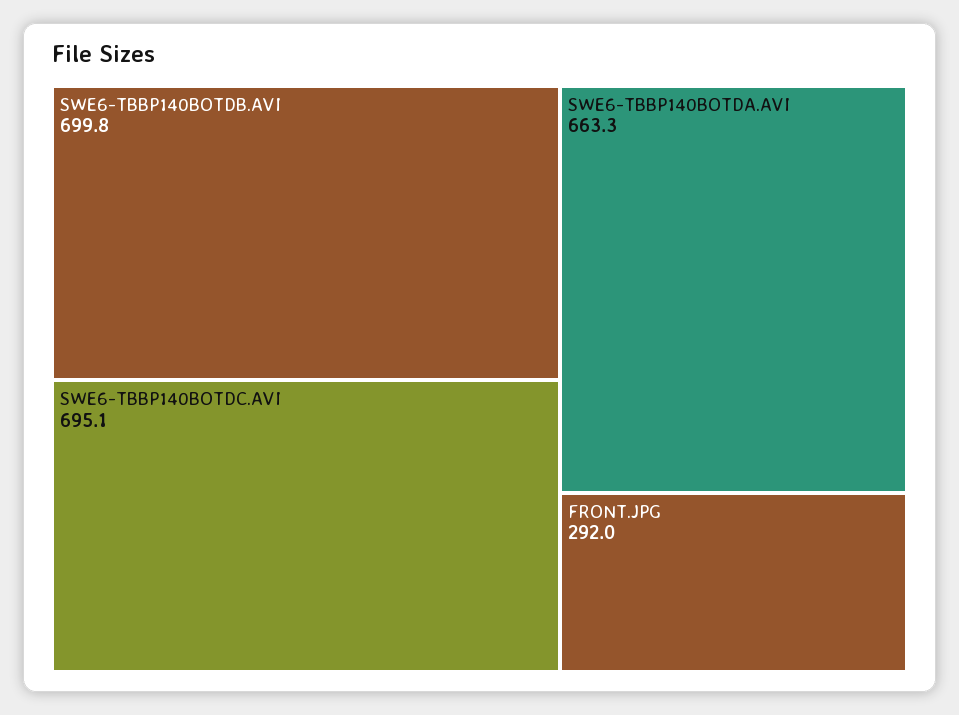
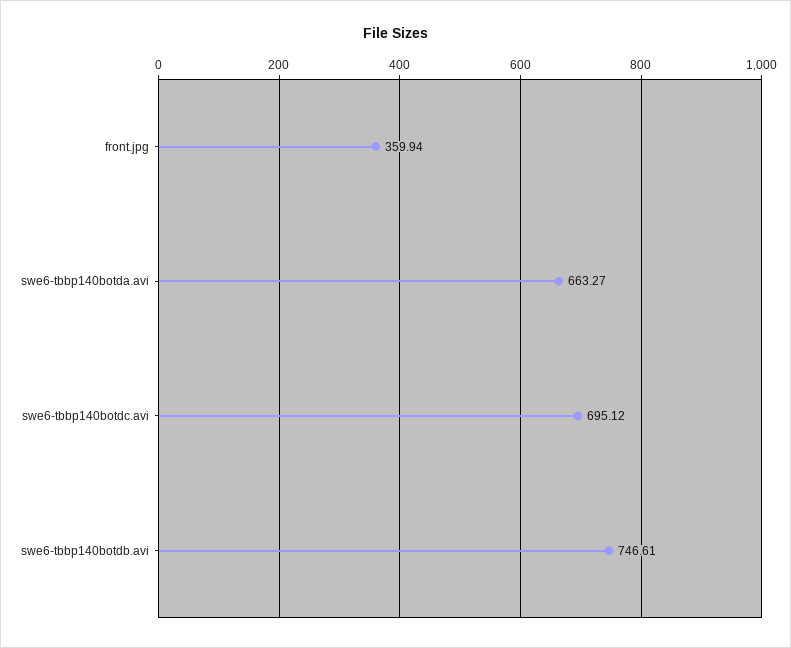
  {
-   "SWE6-TBBP140BOTDB.AVI": 699.8,
+   "SWE6-TBBP140BOTDB.AVI": 746.61,
    "SWE6-TBBP140BOTDC.AVI": 695.12,
    "SWE6-TBBP140BOTDA.AVI": 663.27,
-   "FRONT.JPG": 292
+   "FRONT.JPG": 359.94
  }

